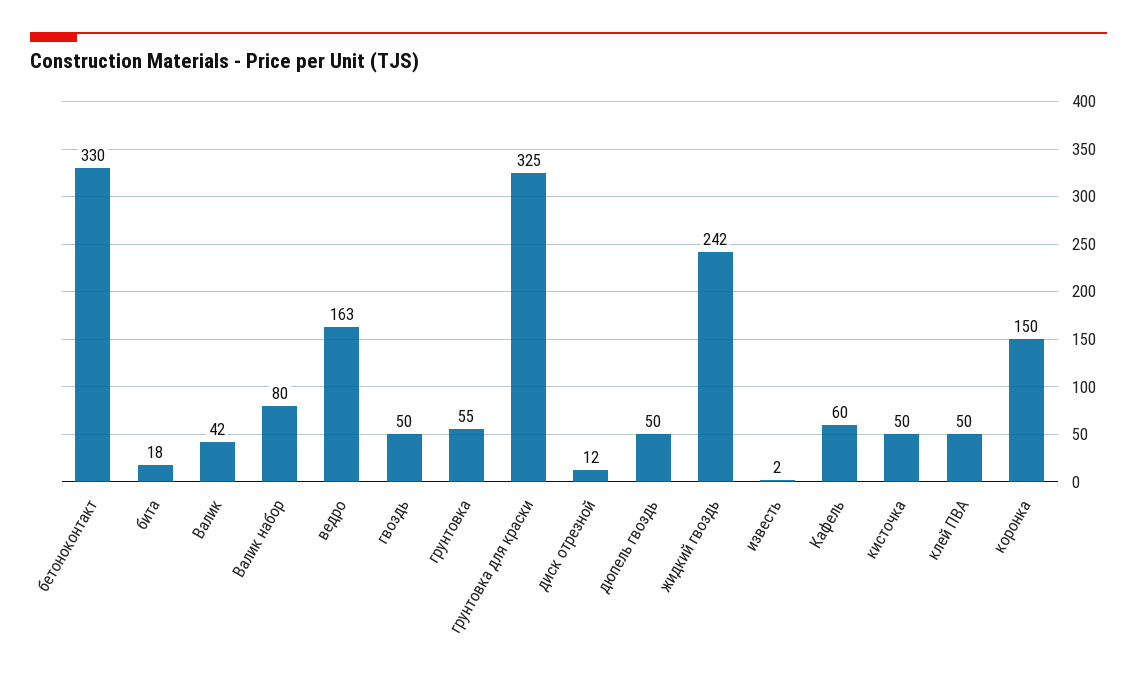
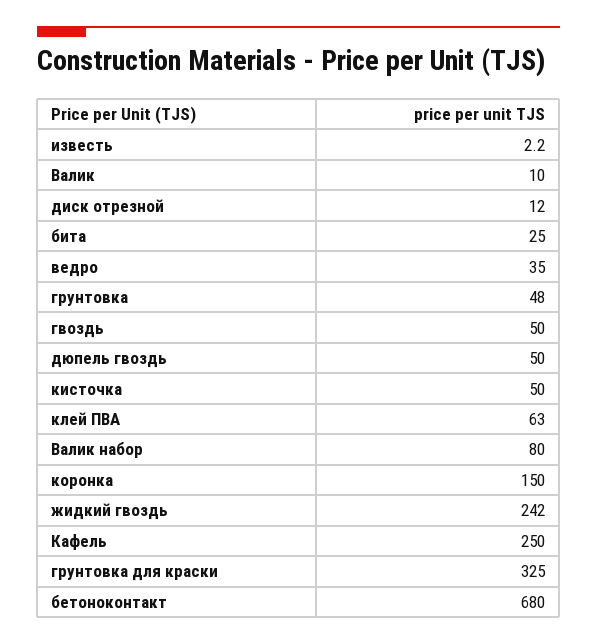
  {
-   "бетоноконтакт": 330,
+   "бетоноконтакт": 680,
-   "бита": 18,
+   "бита": 25,
-   "Валик": 42,
+   "Валик": 10,
    "Валик набор": 80,
-   "ведро": 163,
+   "ведро": 35,
    "гвоздь": 50,
-   "грунтовка": 55,
+   "грунтовка": 48,
    "грунтовка для краски": 325,
    "диск отрезной": 12,
    "дюпель гвоздь": 50,
    "жидкий гвоздь": 242,
    "известь": 2.2,
-   "Кафель": 60,
+   "Кафель": 250,
    "кисточка": 50,
-   "клей ПВА": 50,
+   "клей ПВА": 63,
    "коронка": 150
  }

